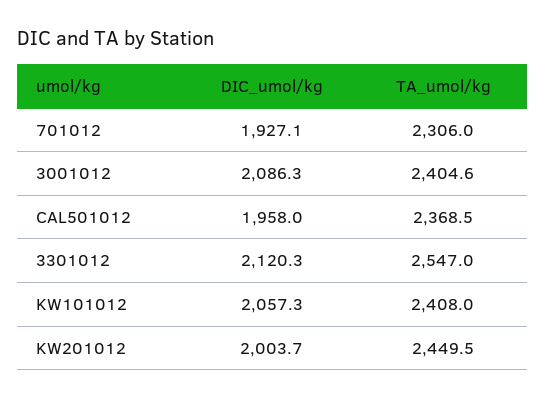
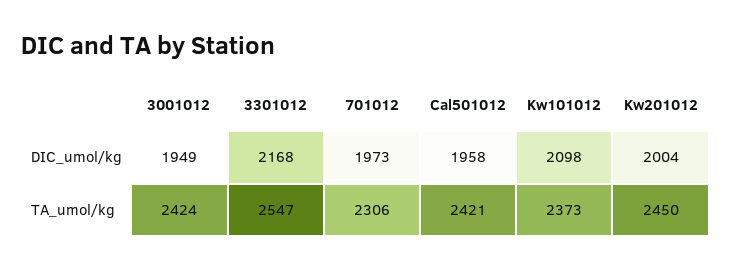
  {
    "DIC_umol/kg": {
-     "701012": 1927.1,
+     "701012": 1973,
-     "3001012": 2086.3,
+     "3001012": 1949,
      "CAL501012": 1958,
-     "3301012": 2120.3,
+     "3301012": 2168,
-     "KW101012": 2057.3,
+     "KW101012": 2098,
      "KW201012": 2003.7
    },
    "TA_umol/kg": {
      "701012": 2306,
-     "3001012": 2404.6,
+     "3001012": 2424,
-     "CAL501012": 2368.5,
+     "CAL501012": 2421,
      "3301012": 2547,
-     "KW101012": 2408,
+     "KW101012": 2373,
      "KW201012": 2449.5
    }
  }

